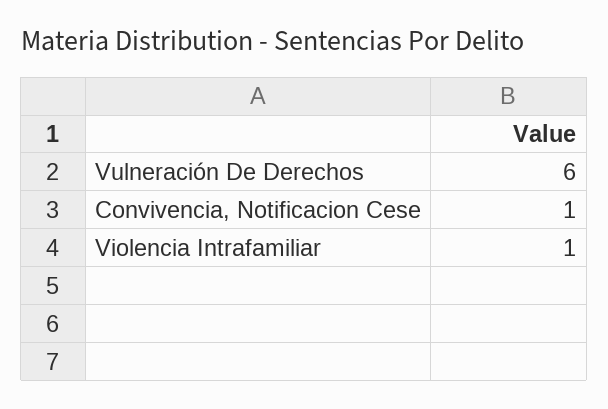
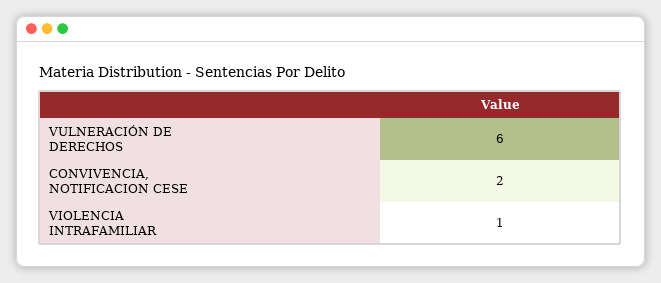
  {
    "Vulneración De Derechos": 6,
-   "Convivencia, Notificacion Cese": 1,
+   "Convivencia, Notificacion Cese": 2,
    "Violencia Intrafamiliar": 1
  }

